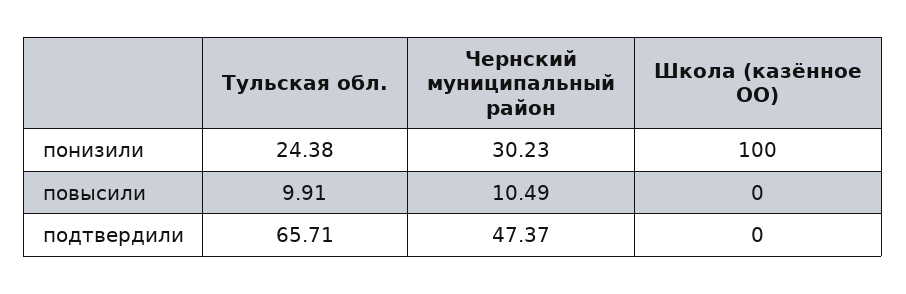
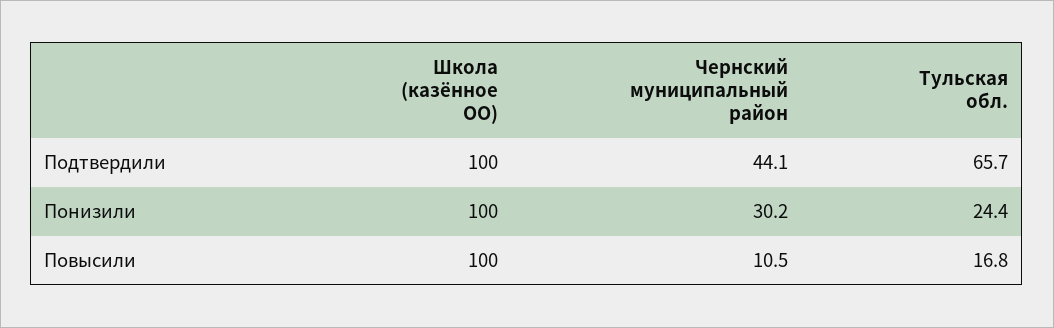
  {
    "Тульская обл.": {
      "понизили": 24.38,
-     "повысили": 9.91,
+     "повысили": 16.8,
      "подтвердили": 65.71
    },
    "Чернский муниципальный район": {
      "понизили": 30.23,
      "повысили": 10.49,
-     "подтвердили": 47.37
+     "подтвердили": 44.1
    },
    "Школа (казённое ОО)": {
      "понизили": 100,
-     "повысили": 0,
+     "повысили": 100,
-     "подтвердили": 0
+     "подтвердили": 100
    }
  }

